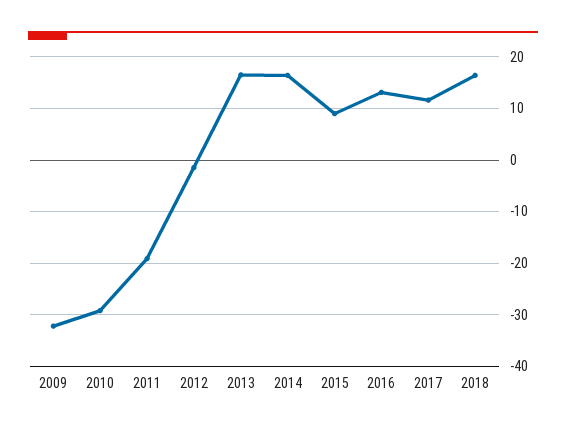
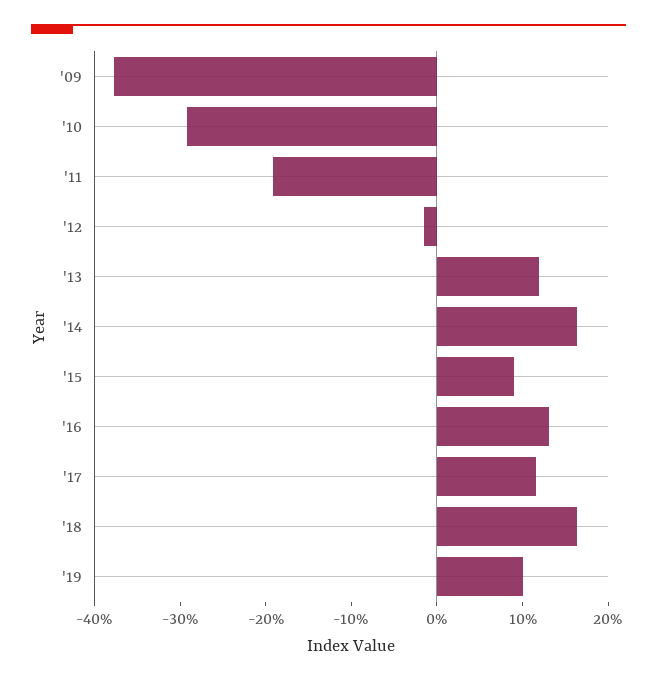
  {
-   "2009": -32,
+   "2009": -38,
    "2010": -30,
    "2011": -20,
    "2012": -2,
-   "2013": 16,
+   "2013": 12,
    "2014": 16,
    "2015": 10,
    "2016": 14,
    "2017": 12,
-   "2018": 16
+   "2018": 16,
+   "'19": 10
  }

